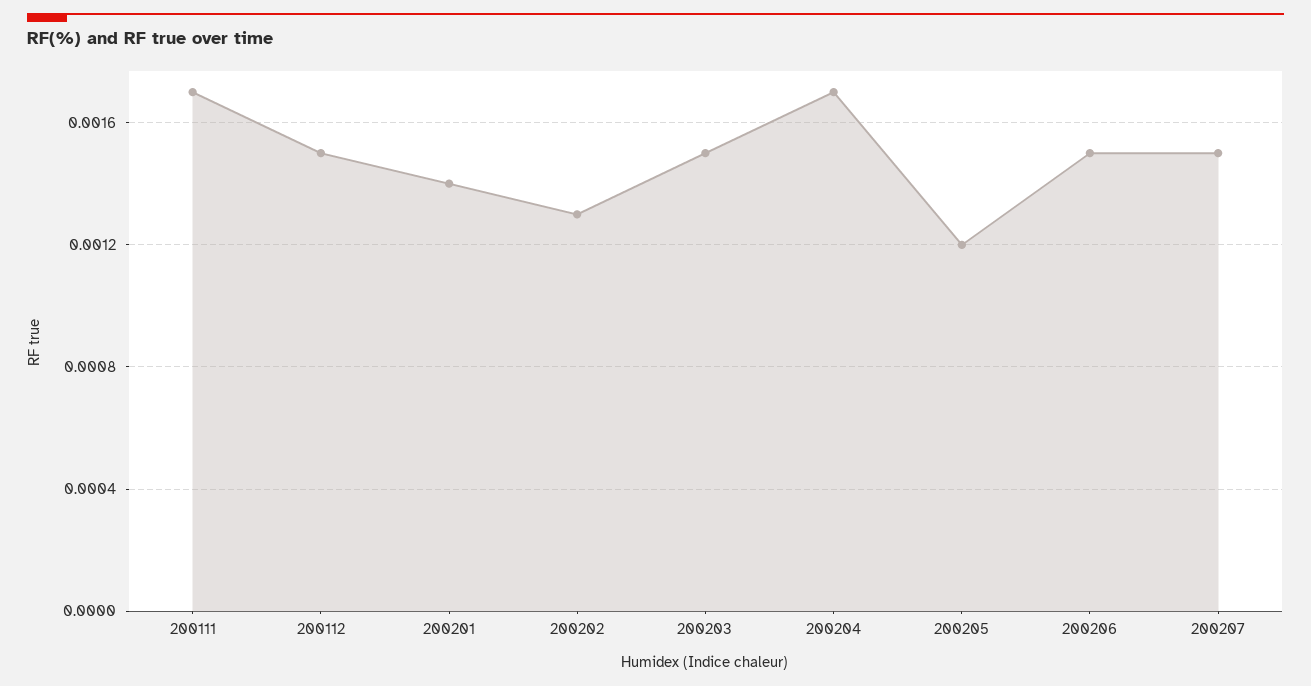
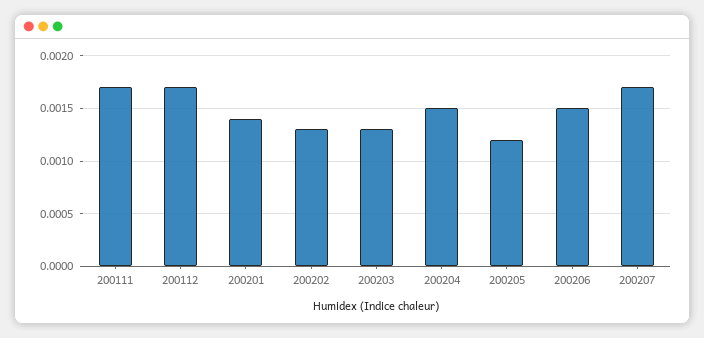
  {
    "200111": 0.0017,
-   "200112": 0.0015,
+   "200112": 0.0017,
    "200201": 0.0014,
    "200202": 0.0013,
-   "200203": 0.0015,
+   "200203": 0.0013,
-   "200204": 0.0017,
+   "200204": 0.0015,
    "200205": 0.0012,
    "200206": 0.0015,
-   "200207": 0.0015
+   "200207": 0.0017
  }

